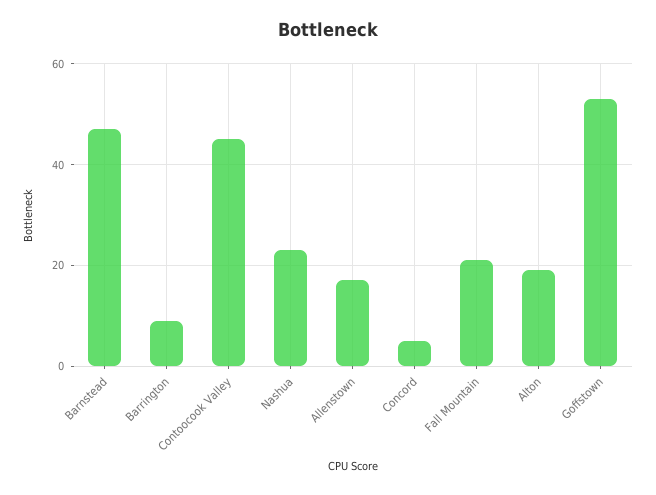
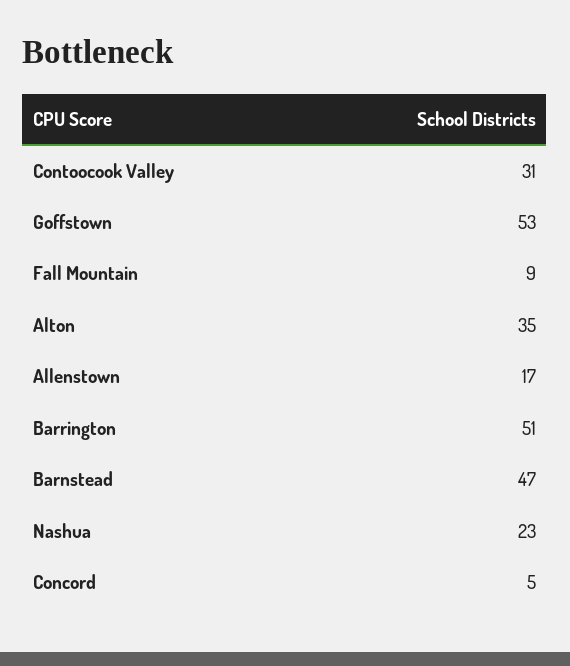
  {
    "Barnstead": 47,
-   "Barrington": 10,
+   "Barrington": 51,
-   "Contoocook Valley": 45,
+   "Contoocook Valley": 31,
    "Nashua": 23,
    "Allenstown": 17,
    "Concord": 5,
-   "Fall Mountain": 20,
+   "Fall Mountain": 9,
-   "Alton": 20,
+   "Alton": 35,
    "Goffstown": 53
  }

